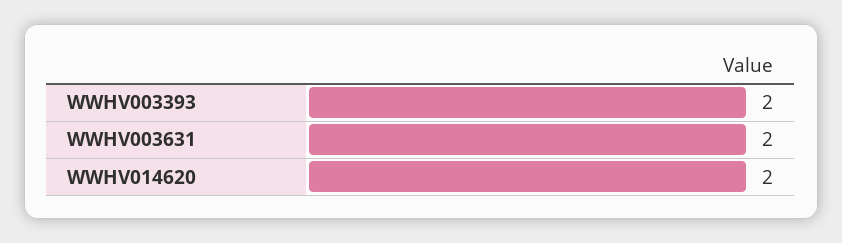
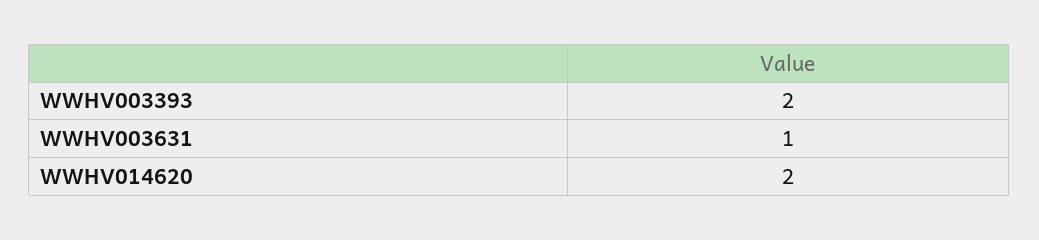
  {
    "WWHV003393": 2,
-   "WWHV003631": 2,
+   "WWHV003631": 1,
    "WWHV014620": 2
  }

